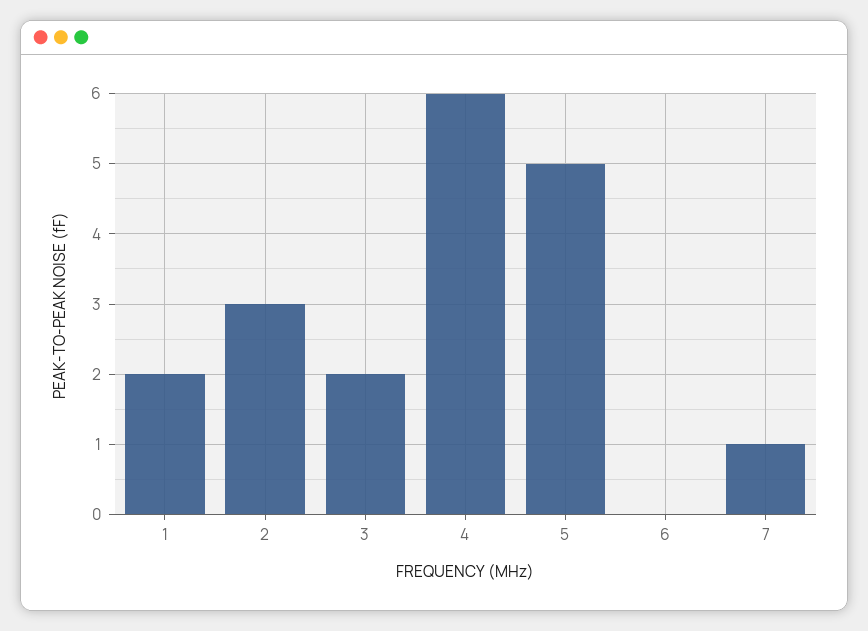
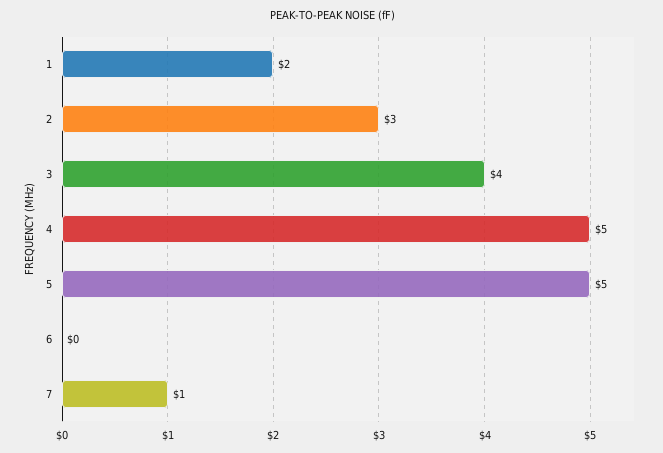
  {
    "1": 2,
    "2": 3,
-   "3": 2,
+   "3": 4,
-   "4": 6,
+   "4": 5,
    "5": 5,
    "6": 0,
    "7": 1
  }

